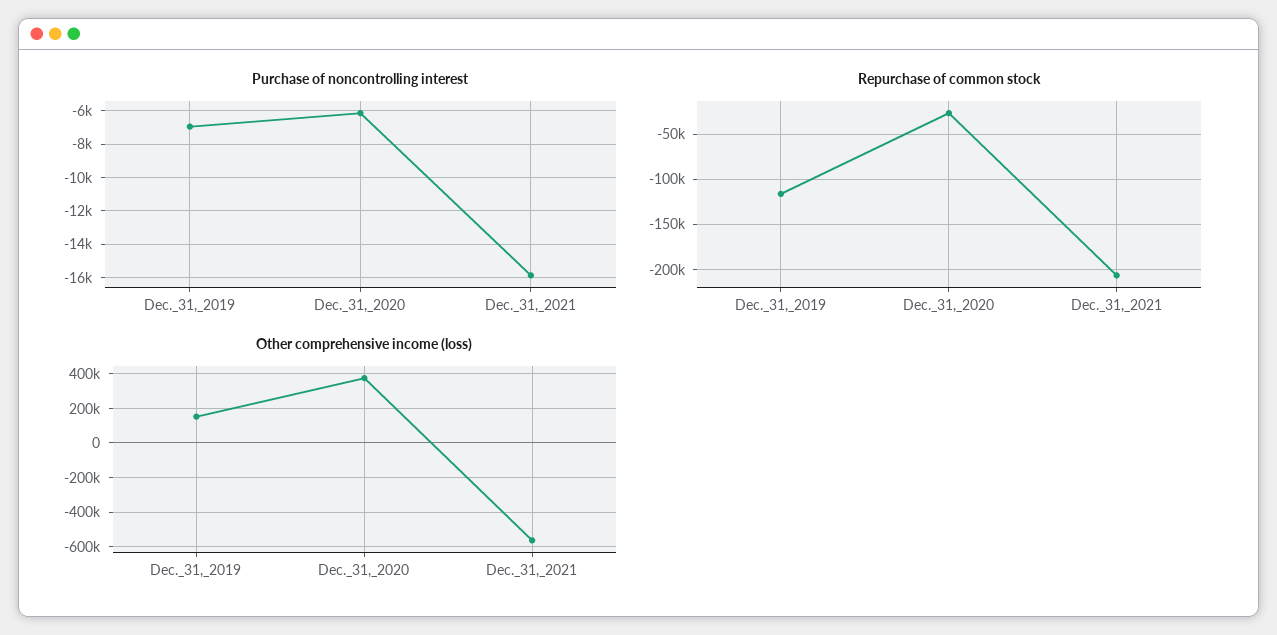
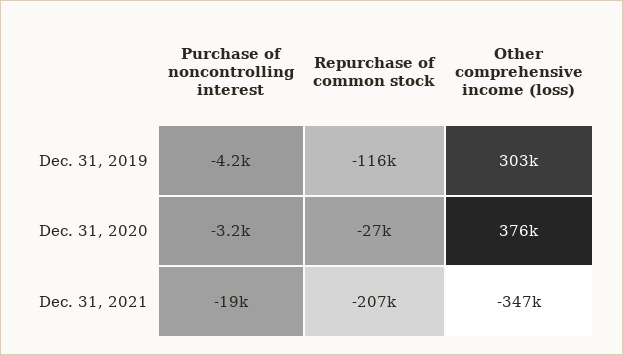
  {
    "Purchase of noncontrolling interest": {
-     "Dec._31,_2019": -7000,
+     "Dec._31,_2019": -4200,
-     "Dec._31,_2020": -6000,
+     "Dec._31,_2020": -3200,
-     "Dec._31,_2021": -16000
+     "Dec._31,_2021": -19000
    },
    "Repurchase of common stock": {
      "Dec._31,_2019": -116000,
      "Dec._31,_2020": -27000,
      "Dec._31,_2021": -207000
    },
    "Other comprehensive income (loss)": {
-     "Dec._31,_2019": 150000,
+     "Dec._31,_2019": 303000,
      "Dec._31,_2020": 376000,
-     "Dec._31,_2021": -550000
+     "Dec._31,_2021": -347000
    }
  }

